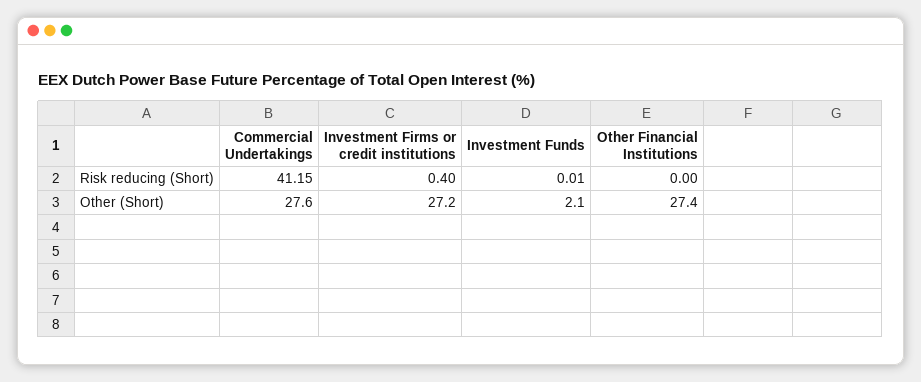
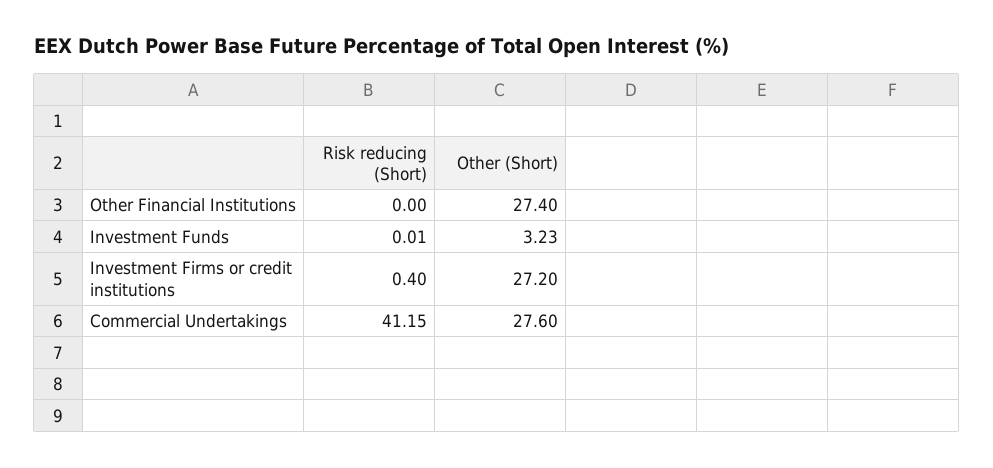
  {
    "Commercial Undertakings": {
      "Risk reducing (Short)": 41.15,
      "Other (Short)": 27.6
    },
    "Investment Firms or credit institutions": {
      "Risk reducing (Short)": 0.4,
      "Other (Short)": 27.2
    },
    "Investment Funds": {
      "Risk reducing (Short)": 0.01,
-     "Other (Short)": 2.1
+     "Other (Short)": 3.23
    },
    "Other Financial Institutions": {
      "Risk reducing (Short)": 0,
      "Other (Short)": 27.4
    }
  }

